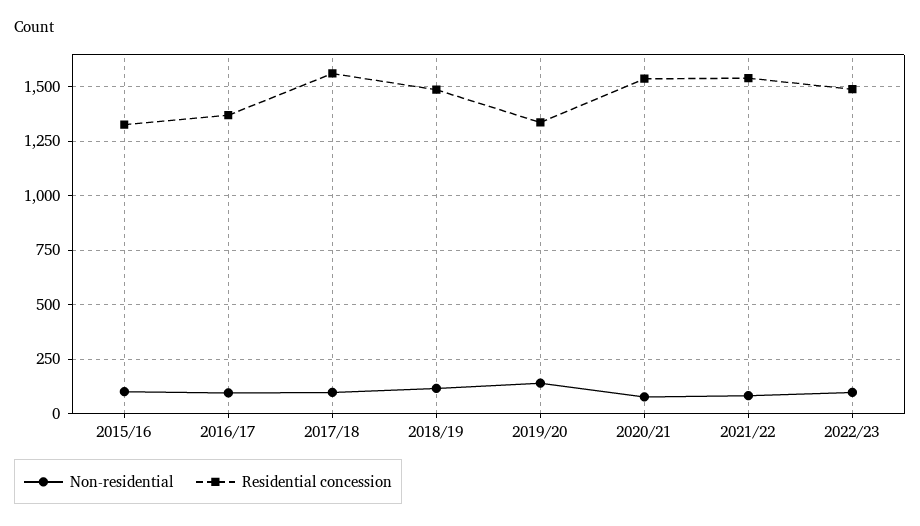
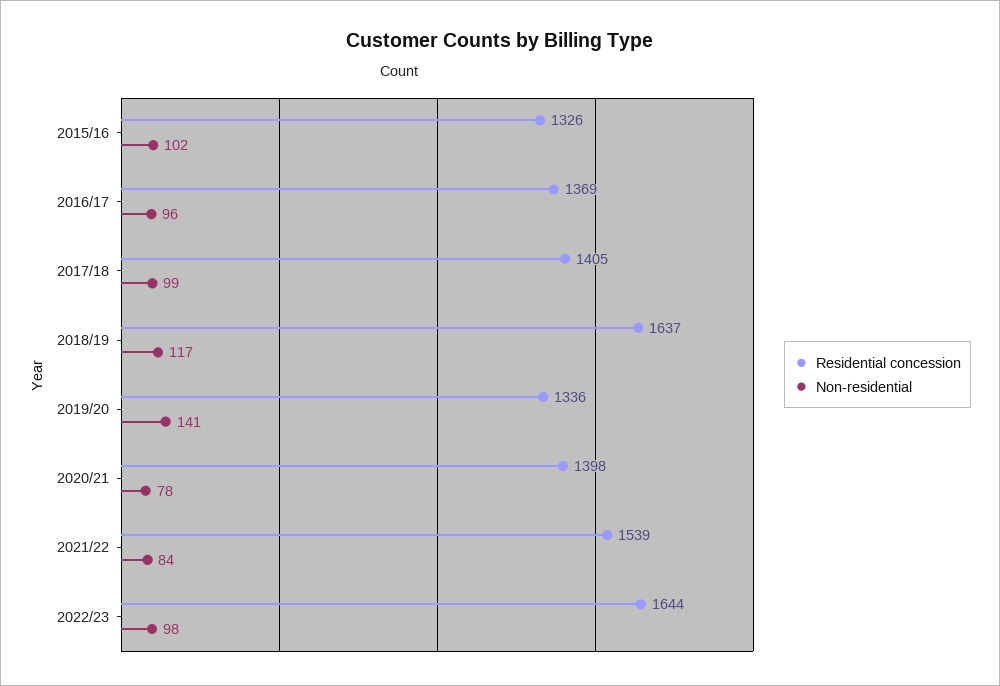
  {
    "Non-residential": {
      "2015/16": 102,
      "2016/17": 96,
      "2017/18": 99,
      "2018/19": 117,
      "2019/20": 141,
      "2020/21": 78,
      "2021/22": 84,
      "2022/23": 98
    },
    "Residential concession": {
      "2015/16": 1326,
      "2016/17": 1369,
-     "2017/18": 1550,
+     "2017/18": 1405,
-     "2018/19": 1500,
+     "2018/19": 1637,
      "2019/20": 1336,
-     "2020/21": 1550,
+     "2020/21": 1398,
      "2021/22": 1539,
-     "2022/23": 1500
+     "2022/23": 1644
    }
  }

